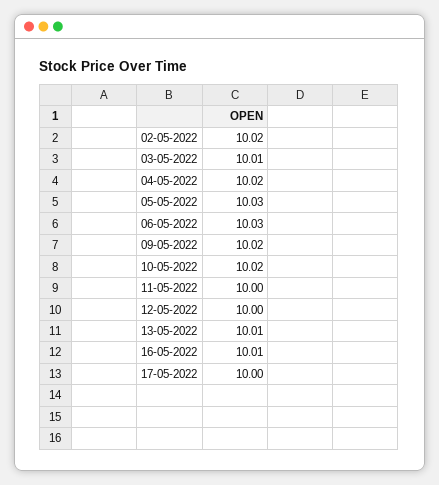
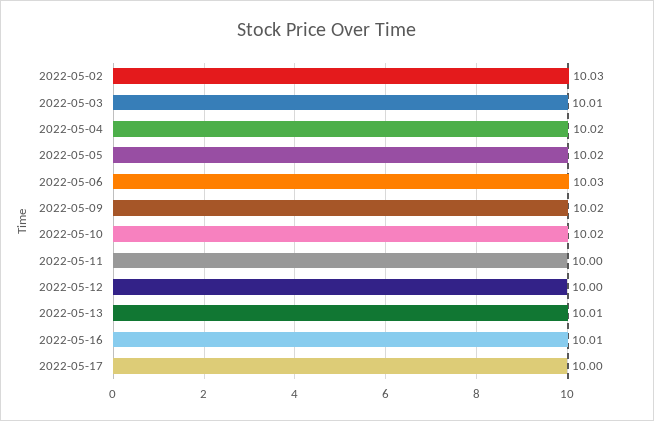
  {
-   "02-05-2022": 10.02,
+   "02-05-2022": 10.03,
    "03-05-2022": 10.01,
    "04-05-2022": 10.02,
-   "05-05-2022": 10.03,
+   "05-05-2022": 10.02,
    "06-05-2022": 10.03,
    "09-05-2022": 10.02,
    "10-05-2022": 10.02,
    "11-05-2022": 10,
    "12-05-2022": 10,
    "13-05-2022": 10.01,
    "16-05-2022": 10.01,
    "17-05-2022": 10
  }

